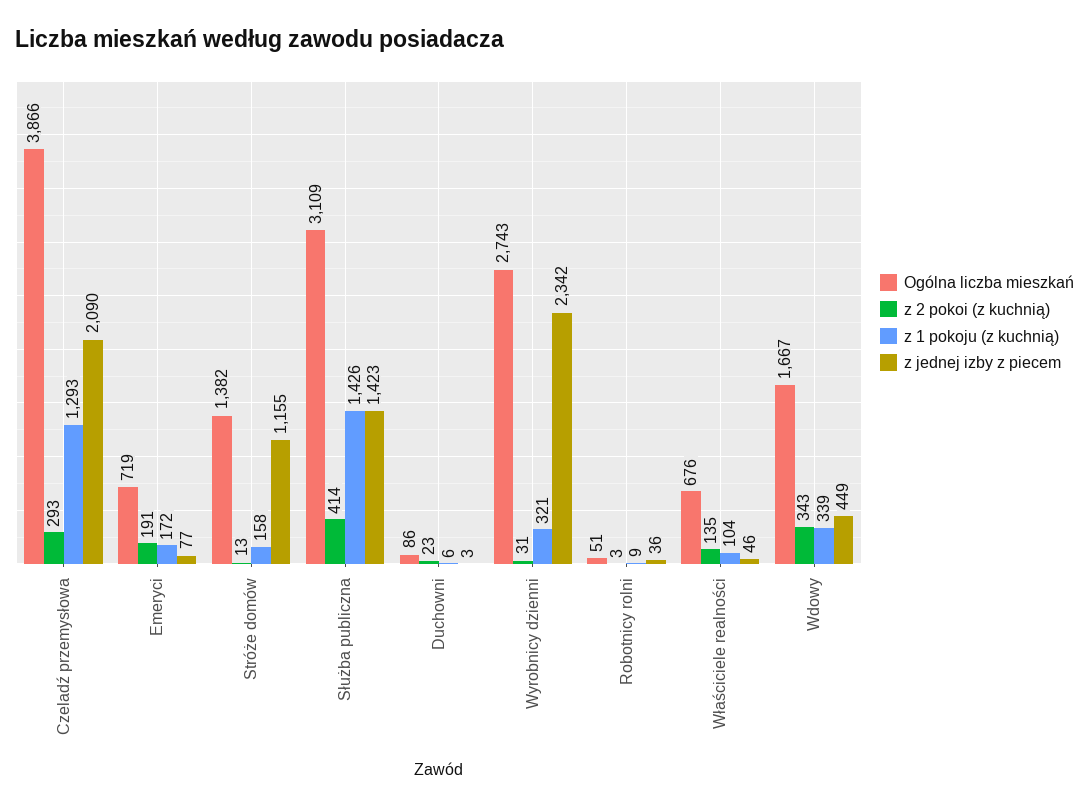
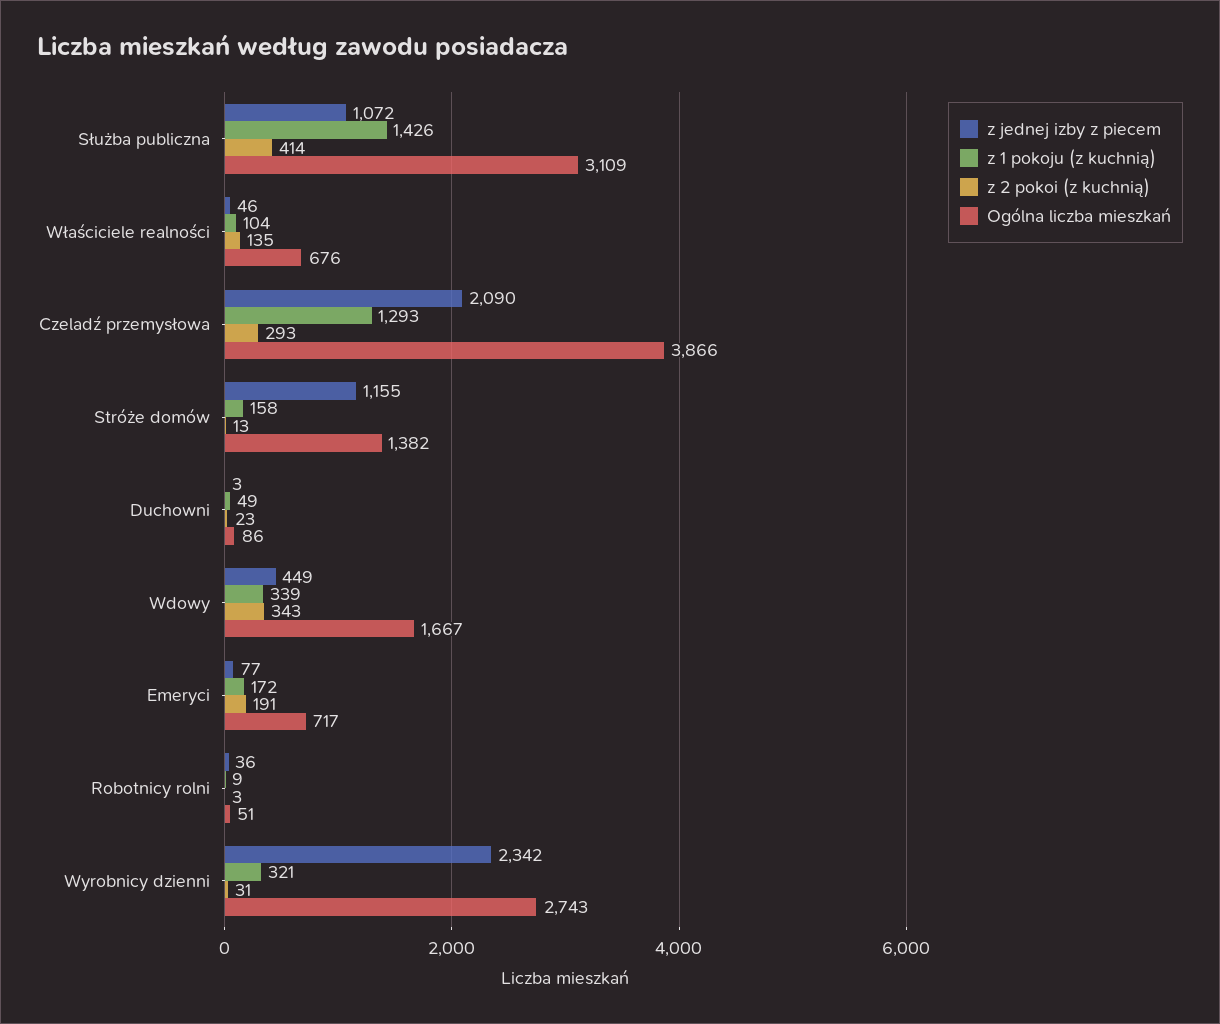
  {
    "Ogólna liczba mieszkań": {
      "Czeladź przemysłowa": 3866,
-     "Emeryci": 719,
+     "Emeryci": 717,
      "Stróże domów": 1382,
      "Służba publiczna": 3109,
      "Duchowni": 86,
      "Wyrobnicy dzienni": 2743,
      "Robotnicy rolni": 51,
      "Właściciele realności": 676,
      "Wdowy": 1667
    },
    "z 2 pokoi (z kuchnią)": {
      "Czeladź przemysłowa": 293,
      "Emeryci": 191,
      "Stróże domów": 13,
      "Służba publiczna": 414,
      "Duchowni": 23,
      "Wyrobnicy dzienni": 31,
      "Robotnicy rolni": 3,
      "Właściciele realności": 135,
      "Wdowy": 343
    },
    "z 1 pokoju (z kuchnią)": {
      "Czeladź przemysłowa": 1293,
      "Emeryci": 172,
      "Stróże domów": 158,
      "Służba publiczna": 1426,
-     "Duchowni": 6,
+     "Duchowni": 49,
      "Wyrobnicy dzienni": 321,
      "Robotnicy rolni": 9,
      "Właściciele realności": 104,
      "Wdowy": 339
    },
    "z jednej izby z piecem": {
      "Czeladź przemysłowa": 2090,
      "Emeryci": 77,
      "Stróże domów": 1155,
-     "Służba publiczna": 1423,
+     "Służba publiczna": 1072,
      "Duchowni": 3,
      "Wyrobnicy dzienni": 2342,
      "Robotnicy rolni": 36,
      "Właściciele realności": 46,
      "Wdowy": 449
    }
  }

